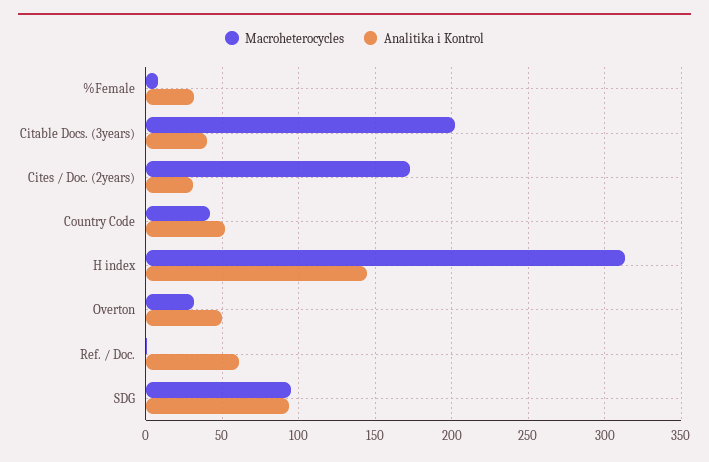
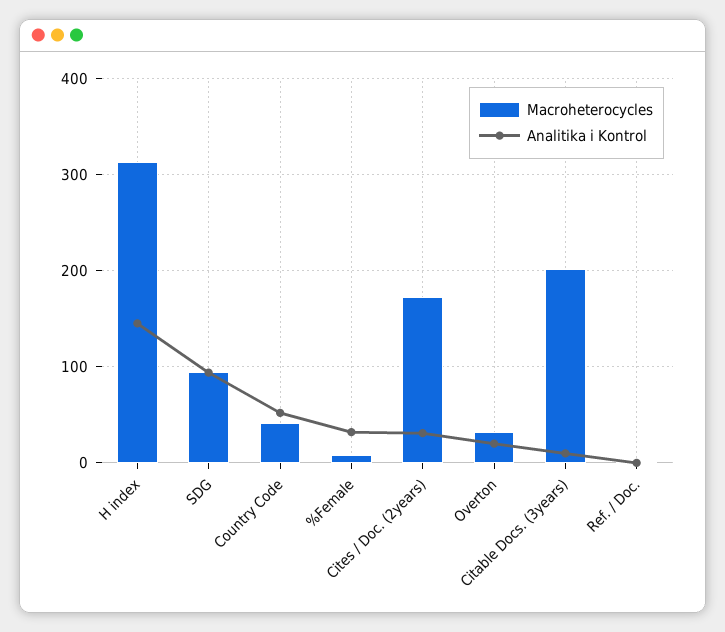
  {
    "Macroheterocycles": {
      "%Female": 10,
      "Citable Docs. (3years)": 200,
      "Cites / Doc. (2years)": 175,
      "Country Code": 40,
      "H index": 315,
      "Overton": 30,
      "Ref. / Doc.": 0,
      "SDG": 95
    },
    "Analitika i Kontrol": {
      "%Female": 30,
-     "Citable Docs. (3years)": 40,
+     "Citable Docs. (3years)": 10,
      "Cites / Doc. (2years)": 30,
      "Country Code": 50,
      "H index": 145,
-     "Overton": 50,
+     "Overton": 20,
-     "Ref. / Doc.": 60,
+     "Ref. / Doc.": 0,
      "SDG": 95
    }
  }

